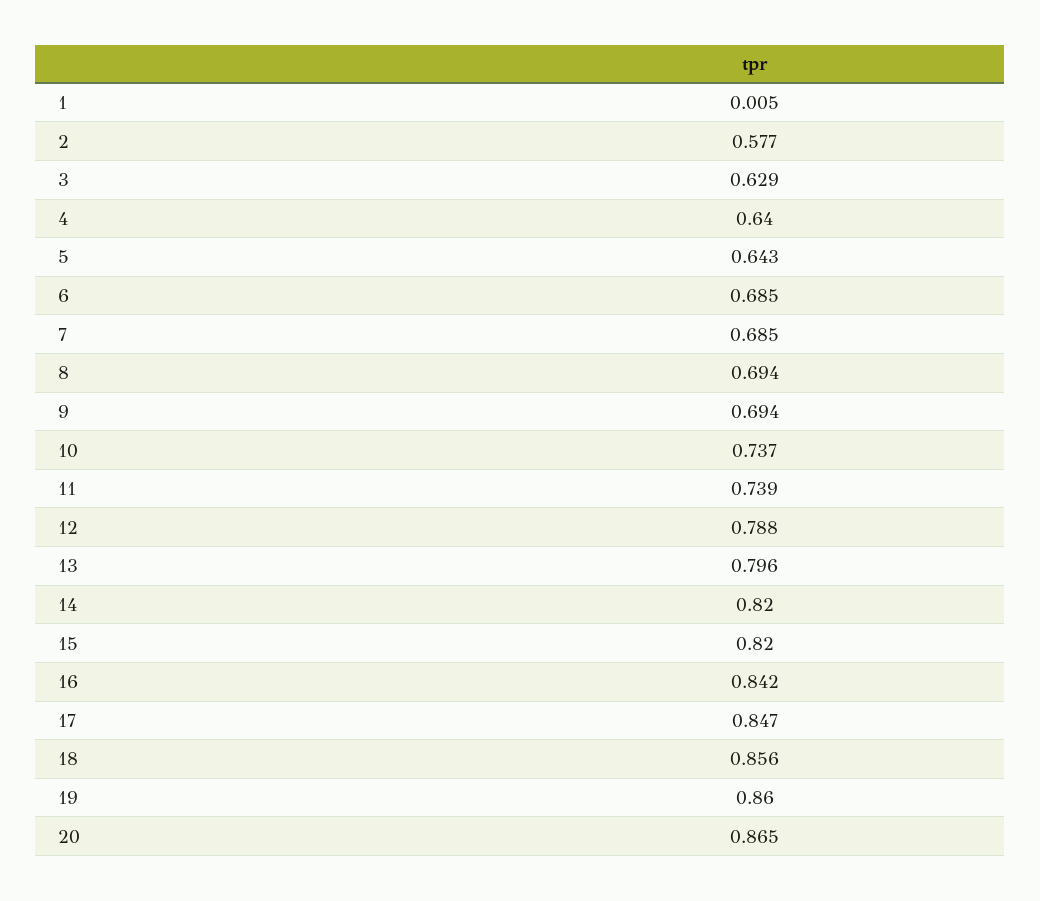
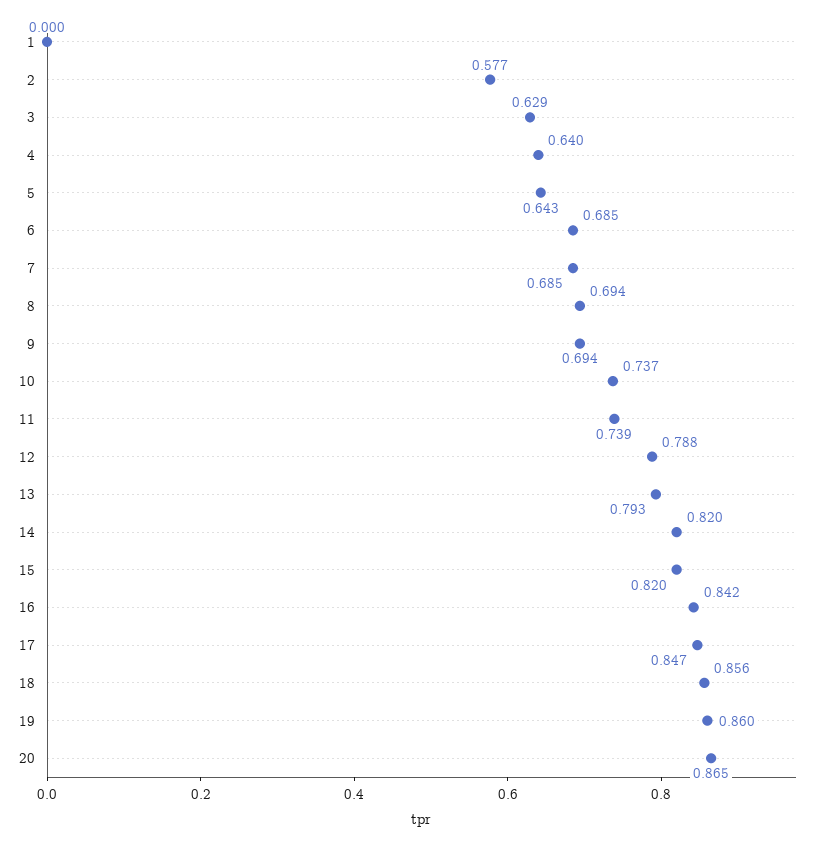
  {
-   "1": 0.005,
+   "1": 0,
    "2": 0.577,
    "3": 0.629,
    "4": 0.64,
    "5": 0.643,
    "6": 0.685,
    "7": 0.685,
    "8": 0.694,
    "9": 0.694,
    "10": 0.737,
    "11": 0.739,
    "12": 0.788,
-   "13": 0.796,
+   "13": 0.793,
    "14": 0.82,
    "15": 0.82,
    "16": 0.842,
    "17": 0.847,
    "18": 0.856,
    "19": 0.86,
    "20": 0.865
  }

